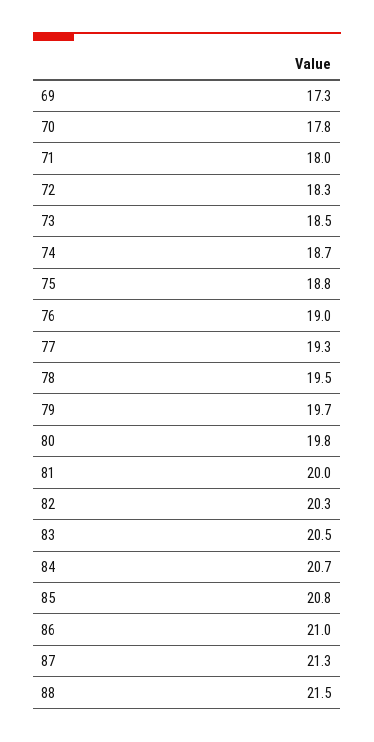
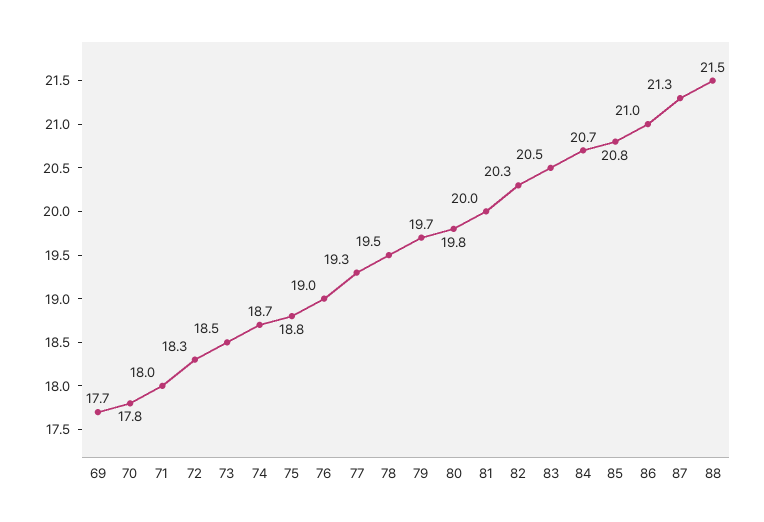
  {
-   "69": 17.3,
+   "69": 17.7,
    "70": 17.8,
    "71": 18,
    "72": 18.3,
    "73": 18.5,
    "74": 18.7,
    "75": 18.8,
    "76": 19,
    "77": 19.3,
    "78": 19.5,
    "79": 19.7,
    "80": 19.8,
    "81": 20,
    "82": 20.3,
    "83": 20.5,
    "84": 20.7,
    "85": 20.8,
    "86": 21,
    "87": 21.3,
    "88": 21.5
  }

